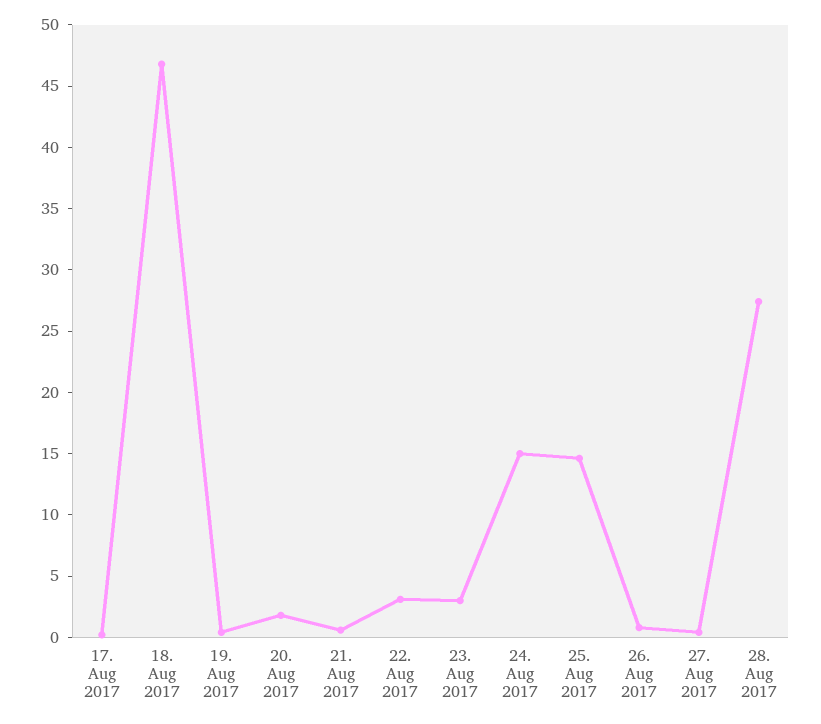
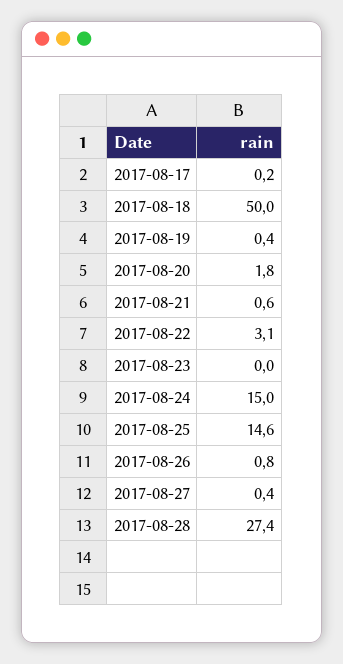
  {
    "17. Aug 2017": 0.2,
-   "18. Aug 2017": 47,
+   "18. Aug 2017": 50,
    "19. Aug 2017": 0.4,
    "20. Aug 2017": 1.8,
    "21. Aug 2017": 0.6,
    "22. Aug 2017": 3.1,
-   "23. Aug 2017": 3,
+   "23. Aug 2017": 0,
    "24. Aug 2017": 15,
    "25. Aug 2017": 14.6,
    "26. Aug 2017": 0.8,
    "27. Aug 2017": 0.4,
    "28. Aug 2017": 27.4
  }

